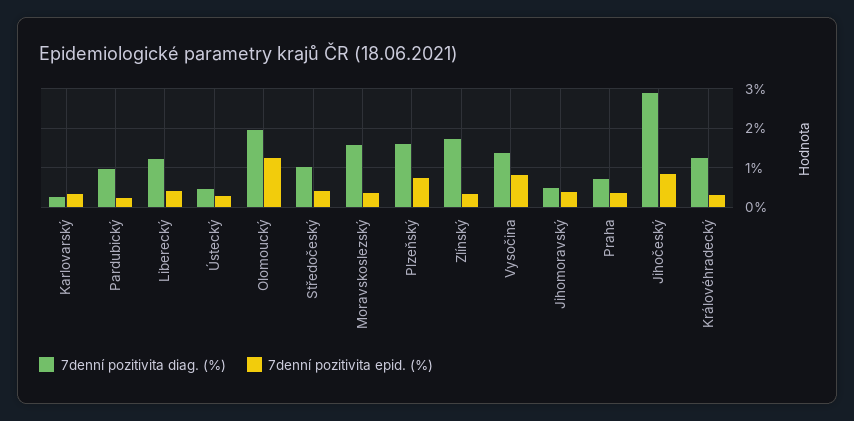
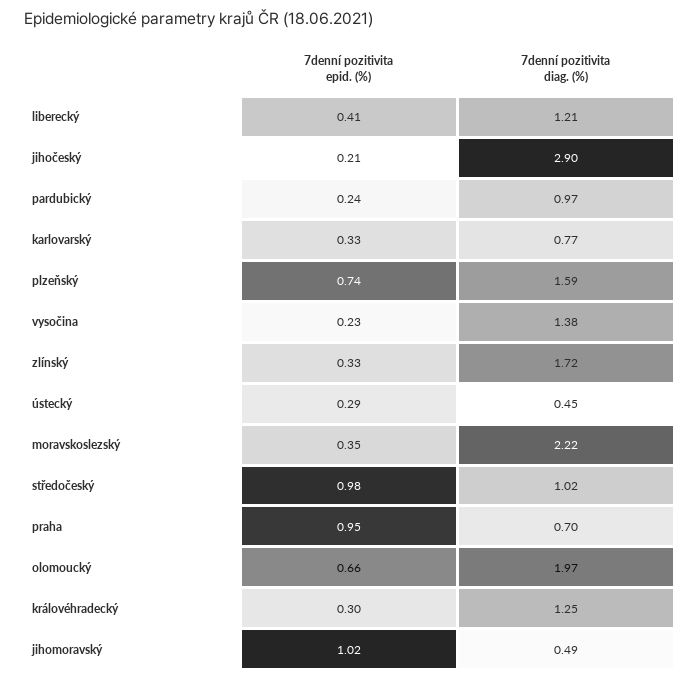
  {
    "7denní pozitivita diag. (%)": {
-     "Karlovarský": 0.2,
+     "Karlovarský": 0.77,
      "Pardubický": 0.97,
      "Liberecký": 1.21,
      "Ústecký": 0.45,
      "Olomoucký": 1.97,
      "Středočeský": 1.02,
-     "Moravskoslezský": 1.6,
+     "Moravskoslezský": 2.22,
      "Plzeňský": 1.59,
      "Zlínský": 1.72,
      "Vysočina": 1.38,
      "Jihomoravský": 0.49,
      "Praha": 0.7,
      "Jihočeský": 2.9,
      "Královéhradecký": 1.25
    },
    "7denní pozitivita epid. (%)": {
      "Karlovarský": 0.33,
      "Pardubický": 0.24,
      "Liberecký": 0.41,
      "Ústecký": 0.29,
-     "Olomoucký": 1.2,
+     "Olomoucký": 0.66,
-     "Středočeský": 0.4,
+     "Středočeský": 0.98,
      "Moravskoslezský": 0.35,
      "Plzeňský": 0.74,
      "Zlínský": 0.33,
-     "Vysočina": 0.8,
+     "Vysočina": 0.23,
-     "Jihomoravský": 0.4,
+     "Jihomoravský": 1.02,
-     "Praha": 0.4,
+     "Praha": 0.95,
-     "Jihočeský": 0.8,
+     "Jihočeský": 0.21,
      "Královéhradecký": 0.3
    }
  }

